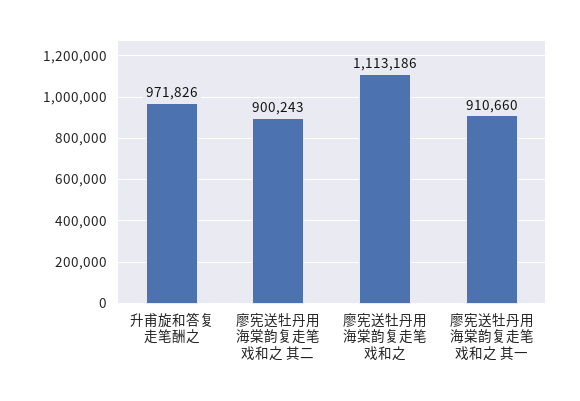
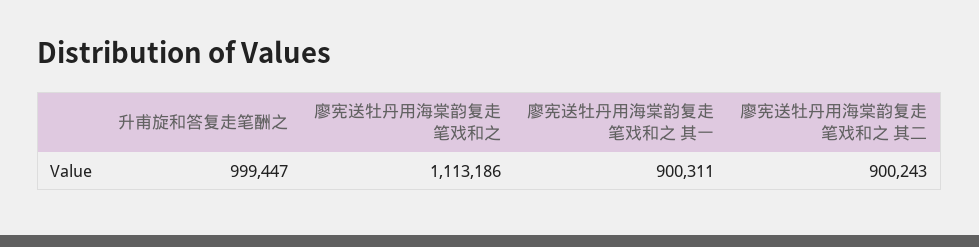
  {
-   "升甫旋和答复走笔酬之": 971826,
+   "升甫旋和答复走笔酬之": 999447,
    "廖宪送牡丹用海棠韵复走笔戏和之 其二": 900243,
    "廖宪送牡丹用海棠韵复走笔戏和之": 1113186,
-   "廖宪送牡丹用海棠韵复走笔戏和之 其一": 910660
+   "廖宪送牡丹用海棠韵复走笔戏和之 其一": 900311
  }

